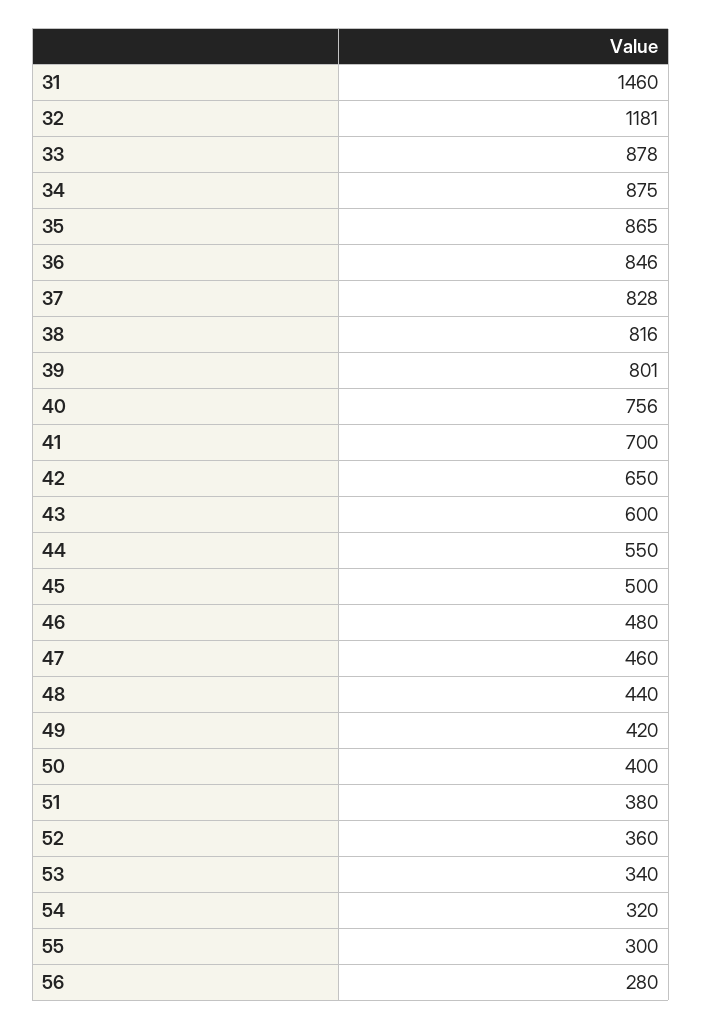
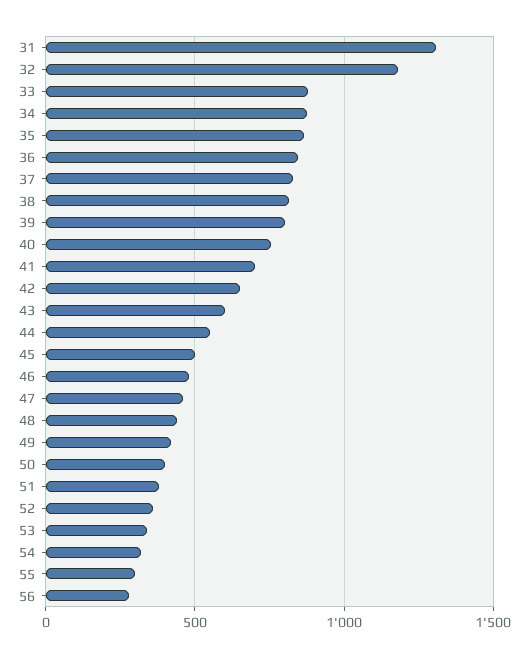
  {
-   "31": 1460,
+   "31": 1300,
    "32": 1181,
    "33": 878,
    "34": 875,
    "35": 865,
    "36": 846,
    "37": 828,
    "38": 816,
    "39": 801,
    "40": 756,
    "41": 700,
    "42": 650,
    "43": 600,
    "44": 550,
    "45": 500,
    "46": 480,
    "47": 460,
    "48": 440,
    "49": 420,
    "50": 400,
    "51": 380,
    "52": 360,
    "53": 340,
    "54": 320,
    "55": 300,
    "56": 280
  }

